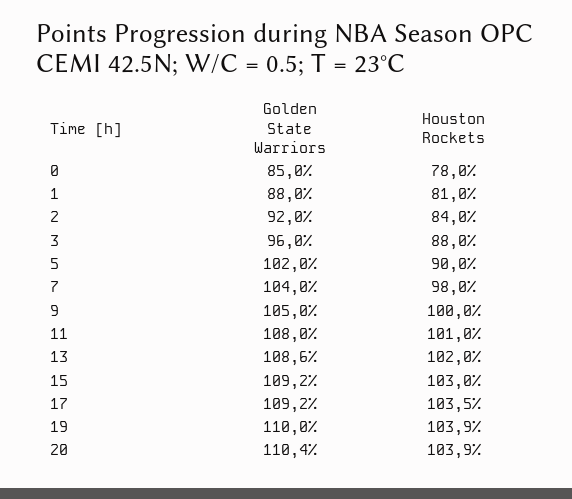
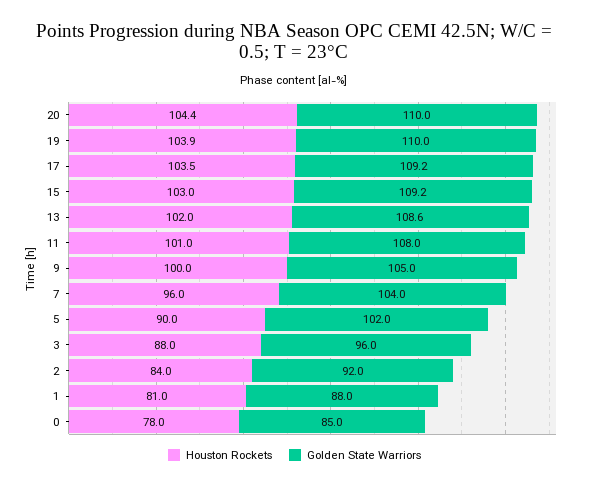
  {
    "Golden State Warriors": {
      "0": 85,
      "1": 88,
      "2": 92,
      "3": 96,
      "5": 102,
      "7": 104,
      "9": 105,
      "11": 108,
      "13": 108.6,
      "15": 109.2,
      "17": 109.2,
      "19": 110,
-     "20": 110.4
+     "20": 110
    },
    "Houston Rockets": {
      "0": 78,
      "1": 81,
      "2": 84,
      "3": 88,
      "5": 90,
-     "7": 98,
+     "7": 96,
      "9": 100,
      "11": 101,
      "13": 102,
      "15": 103,
      "17": 103.5,
      "19": 103.9,
-     "20": 103.9
+     "20": 104.4
    }
  }

